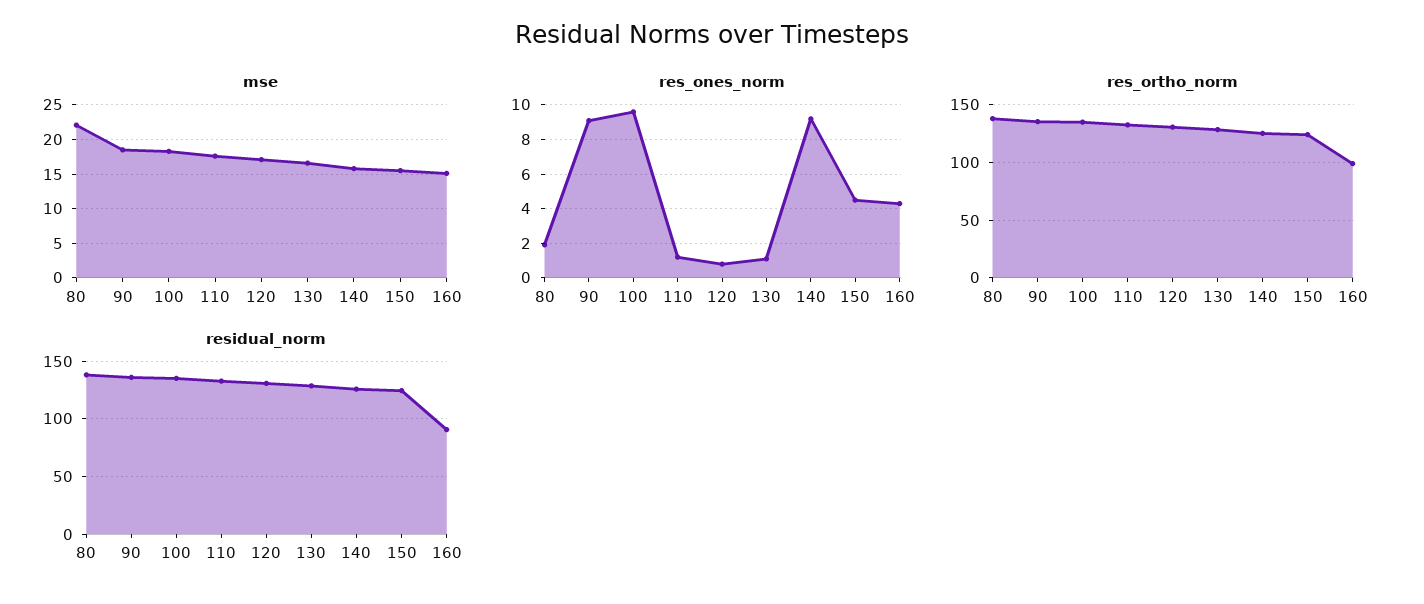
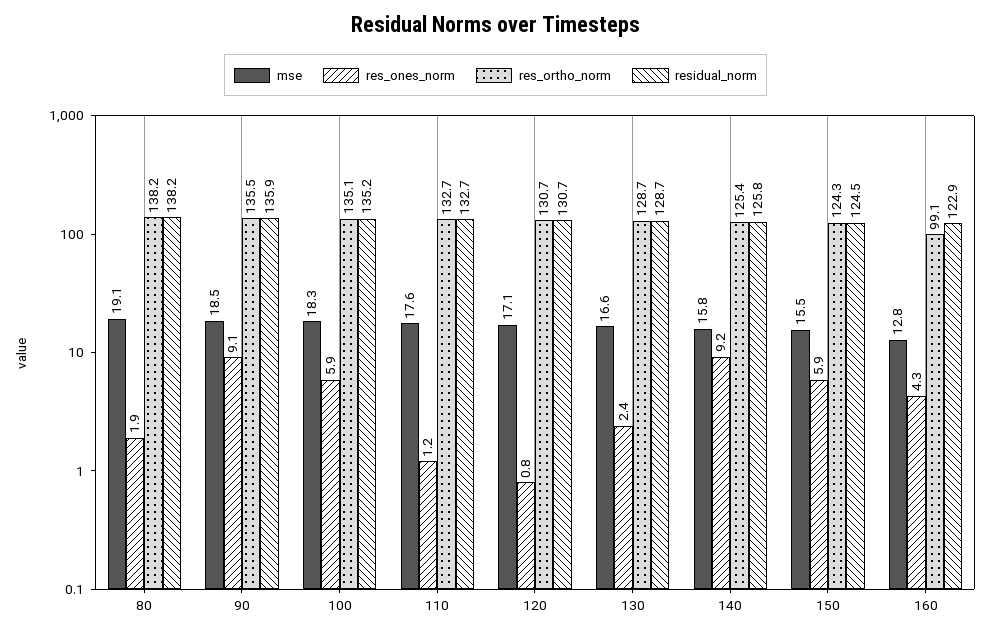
  {
    "mse": {
-     "80": 22,
+     "80": 19.1,
      "90": 18.5,
      "100": 18.3,
      "110": 17.6,
      "120": 17.1,
      "130": 16.6,
      "140": 15.8,
      "150": 15.5,
-     "160": 15
+     "160": 12.8
    },
    "res_ones_norm": {
      "80": 1.9,
      "90": 9.1,
-     "100": 9.5,
+     "100": 5.9,
      "110": 1.2,
      "120": 0.8,
-     "130": 1,
+     "130": 2.4,
      "140": 9.2,
-     "150": 4.5,
+     "150": 5.9,
      "160": 4.3
    },
    "res_ortho_norm": {
      "80": 138.2,
      "90": 135.5,
      "100": 135.1,
      "110": 132.7,
      "120": 130.7,
      "130": 128.7,
      "140": 125.4,
      "150": 124.3,
      "160": 99.1
    },
    "residual_norm": {
      "80": 138.2,
      "90": 135.9,
      "100": 135.2,
      "110": 132.7,
      "120": 130.7,
      "130": 128.7,
      "140": 125.8,
      "150": 124.5,
-     "160": 90
+     "160": 122.9
    }
  }

